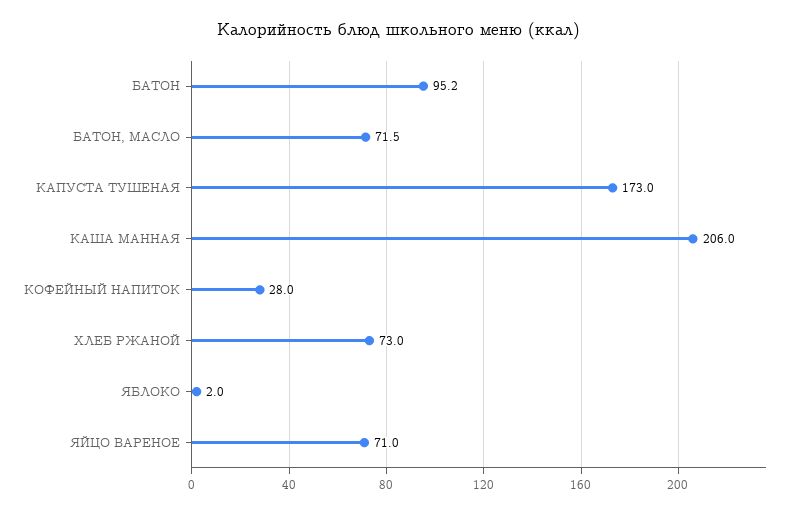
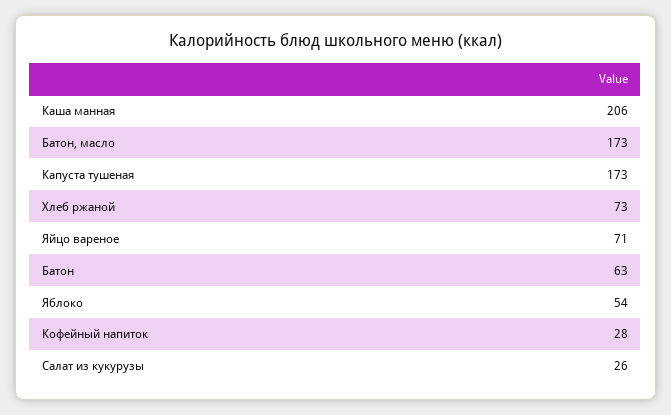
  {
-   "БАТОН": 95.2,
+   "БАТОН": 63,
-   "БАТОН, МАСЛО": 71.5,
+   "БАТОН, МАСЛО": 173,
    "КАПУСТА ТУШЕНАЯ": 173,
    "КАША МАННАЯ": 206,
    "КОФЕЙНЫЙ НАПИТОК": 28,
    "ХЛЕБ РЖАНОЙ": 73,
-   "ЯБЛОКО": 2,
+   "ЯБЛОКО": 54,
-   "ЯЙЦО ВАРЕНОЕ": 71
+   "ЯЙЦО ВАРЕНОЕ": 71,
+   "Салат из кукурузы": 26
  }

